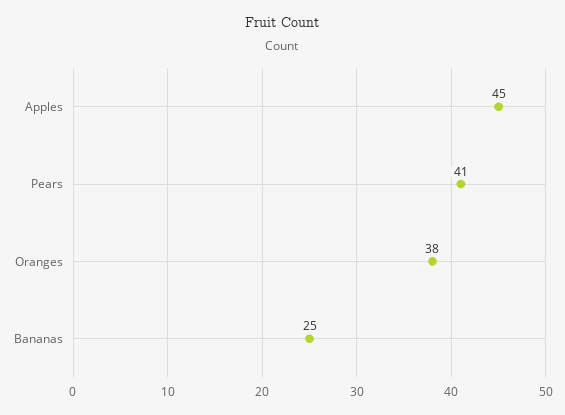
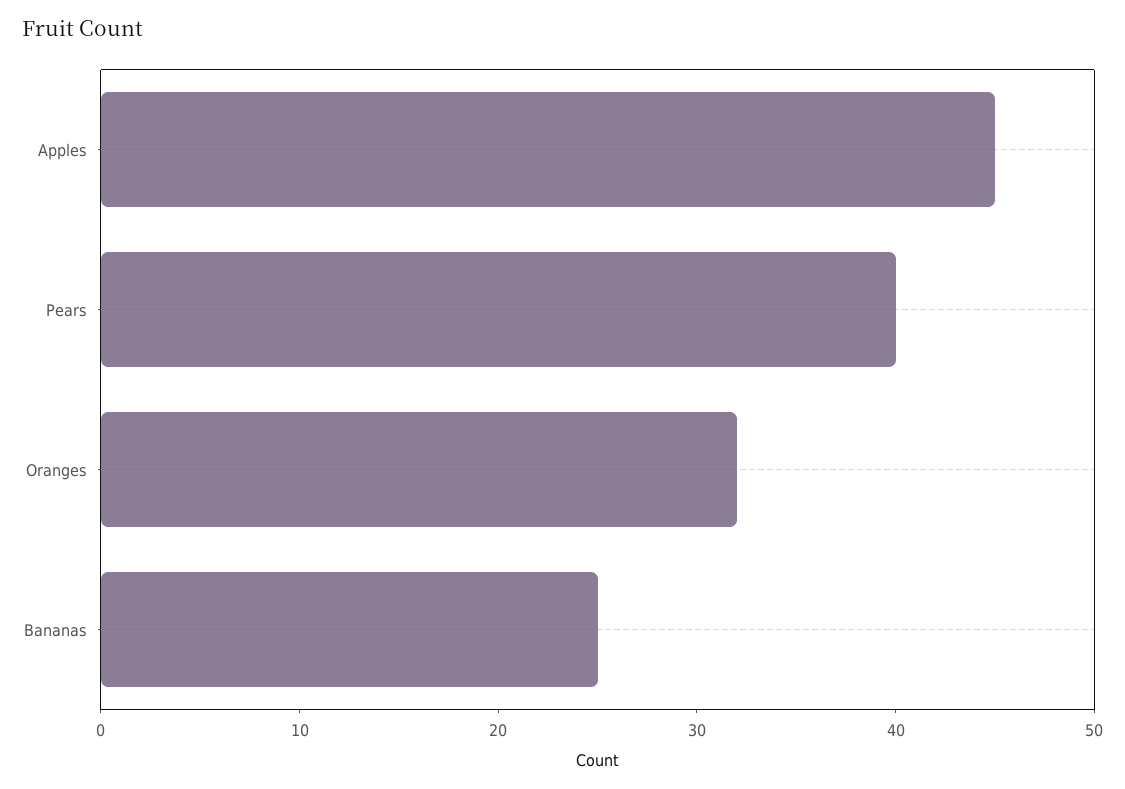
  {
    "Apples": 45,
-   "Pears": 41,
+   "Pears": 40,
-   "Oranges": 38,
+   "Oranges": 32,
    "Bananas": 25
  }

